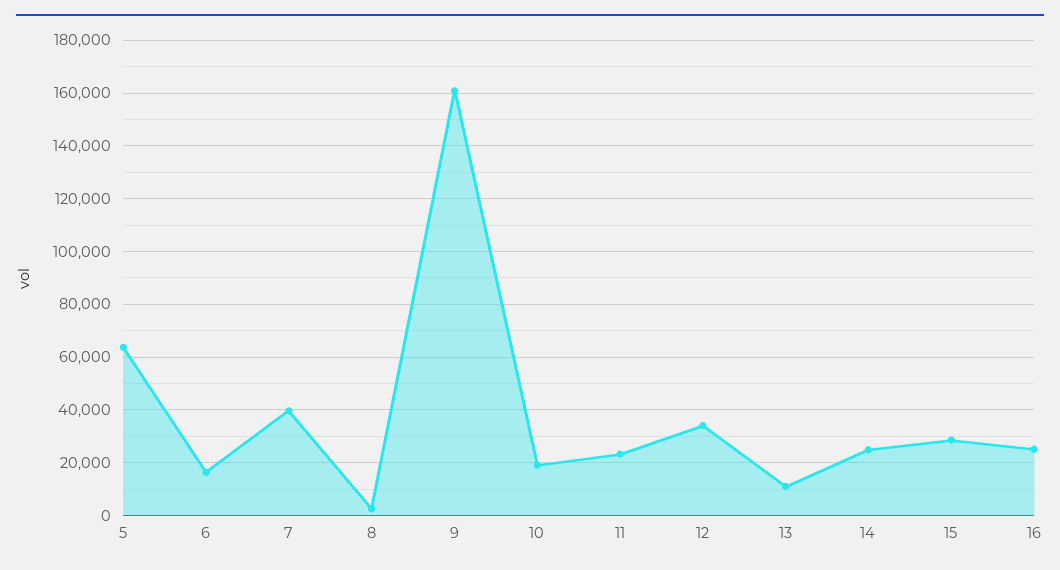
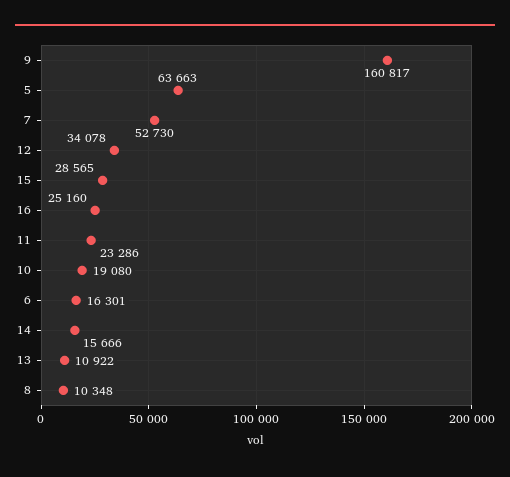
  {
    "5": 63663,
    "6": 16301,
-   "7": 40000,
+   "7": 52730,
-   "8": 2500,
+   "8": 10348,
    "9": 160817,
    "10": 19080,
    "11": 23286,
    "12": 34078,
    "13": 10922,
-   "14": 25000,
+   "14": 15666,
    "15": 28565,
    "16": 25160
  }

